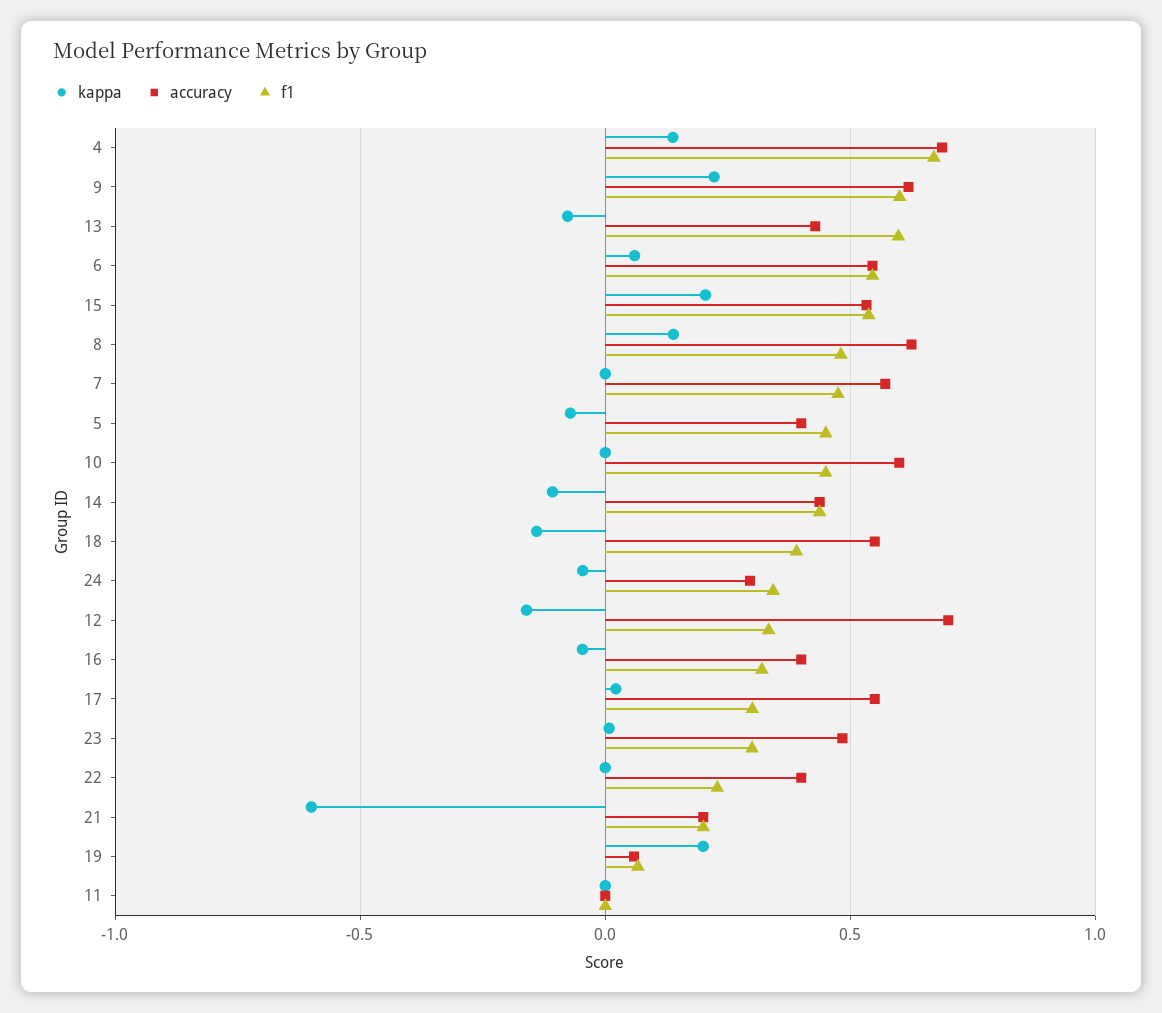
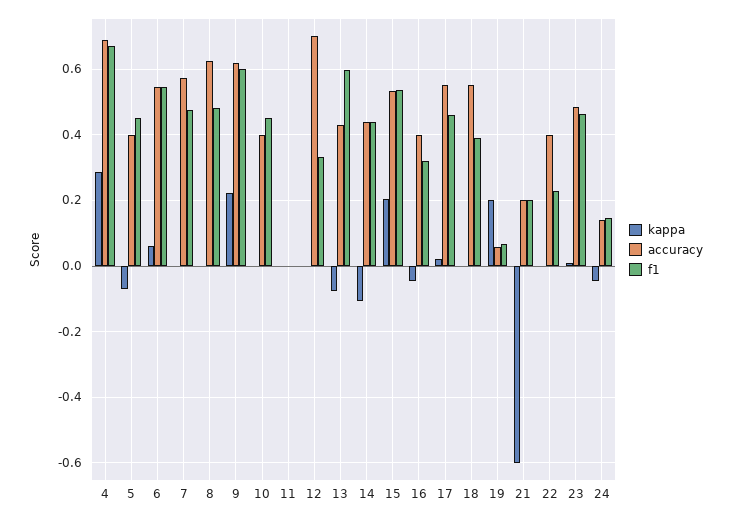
  {
    "kappa": {
-     "4": 0.15,
+     "4": 0.28,
      "9": 0.22,
      "13": -0.08,
      "6": 0.06,
      "15": 0.2,
-     "8": 0.15,
+     "8": 0,
      "7": 0,
      "5": -0.08,
      "10": 0,
      "14": -0.1,
-     "18": -0.15,
+     "18": 0,
      "24": -0.04,
-     "12": -0.15,
+     "12": 0,
      "16": -0.04,
      "17": 0.02,
      "23": 0,
      "22": 0,
      "21": -0.6,
      "19": 0.2,
      "11": 0
    },
    "accuracy": {
      "4": 0.68,
      "9": 0.62,
      "13": 0.42,
      "6": 0.54,
      "15": 0.54,
      "8": 0.62,
      "7": 0.58,
      "5": 0.4,
-     "10": 0.6,
+     "10": 0.4,
      "14": 0.44,
      "18": 0.56,
-     "24": 0.3,
+     "24": 0.14,
      "12": 0.7,
      "16": 0.4,
      "17": 0.56,
      "23": 0.48,
      "22": 0.4,
      "21": 0.2,
      "19": 0.06,
      "11": 0
    },
    "f1": {
      "4": 0.68,
      "9": 0.6,
      "13": 0.6,
      "6": 0.54,
      "15": 0.54,
      "8": 0.48,
      "7": 0.48,
      "5": 0.46,
      "10": 0.46,
      "14": 0.44,
      "18": 0.4,
-     "24": 0.35,
+     "24": 0.14,
      "12": 0.34,
      "16": 0.32,
-     "17": 0.3,
+     "17": 0.46,
-     "23": 0.3,
+     "23": 0.46,
      "22": 0.22,
      "21": 0.2,
      "19": 0.06,
      "11": 0
    }
  }

